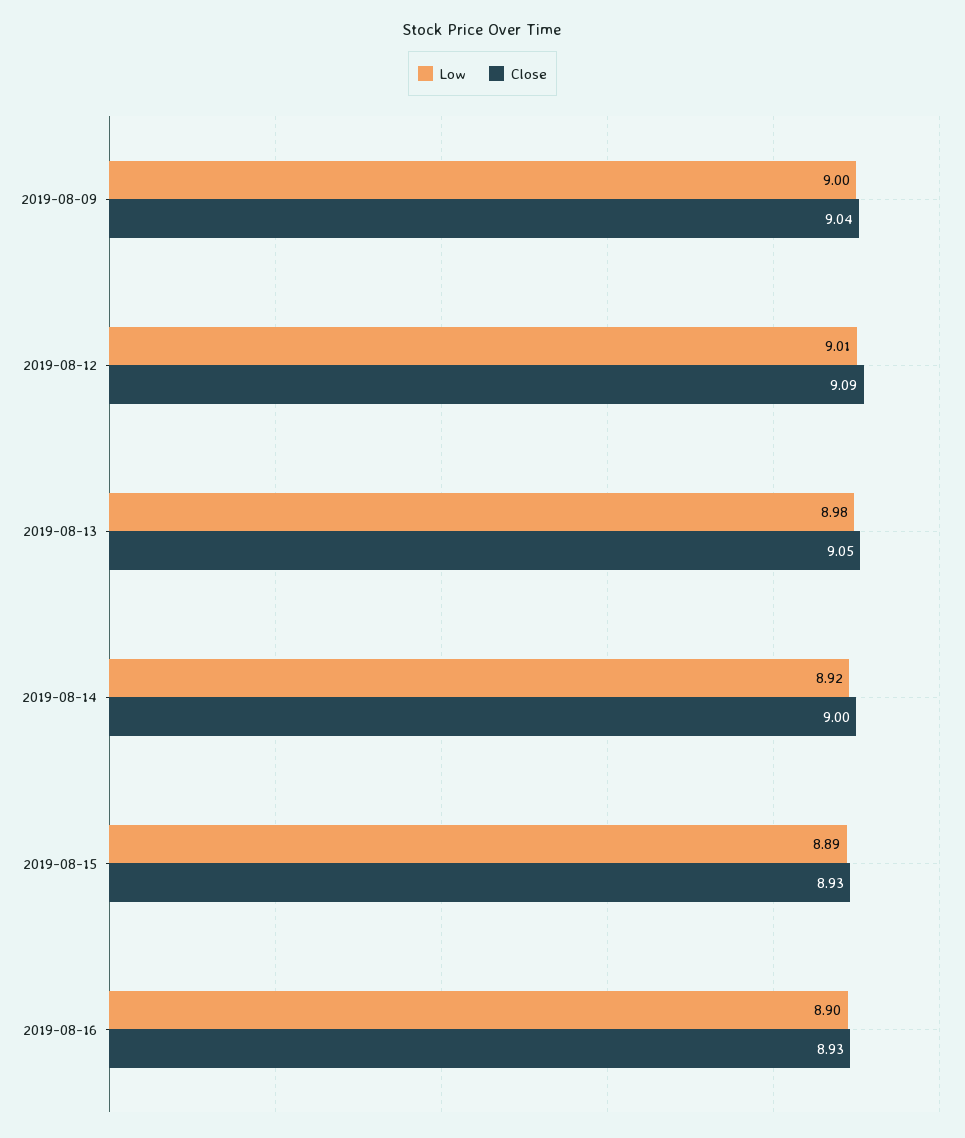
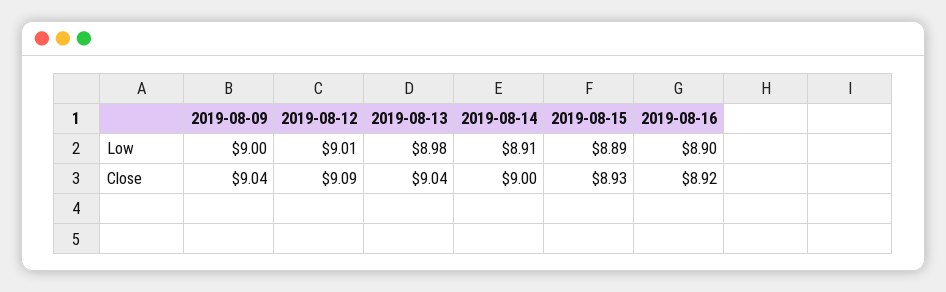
  {
    "Low": {
      "2019-08-09": 9,
      "2019-08-12": 9.01,
      "2019-08-13": 8.98,
-     "2019-08-14": 8.92,
+     "2019-08-14": 8.91,
      "2019-08-15": 8.89,
      "2019-08-16": 8.9
    },
    "Close": {
      "2019-08-09": 9.04,
      "2019-08-12": 9.09,
-     "2019-08-13": 9.05,
+     "2019-08-13": 9.04,
      "2019-08-14": 9,
      "2019-08-15": 8.93,
-     "2019-08-16": 8.93
+     "2019-08-16": 8.92
    }
  }

